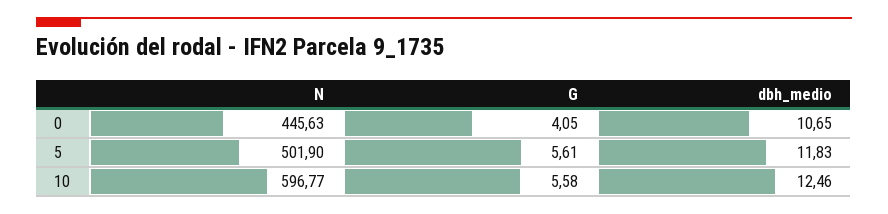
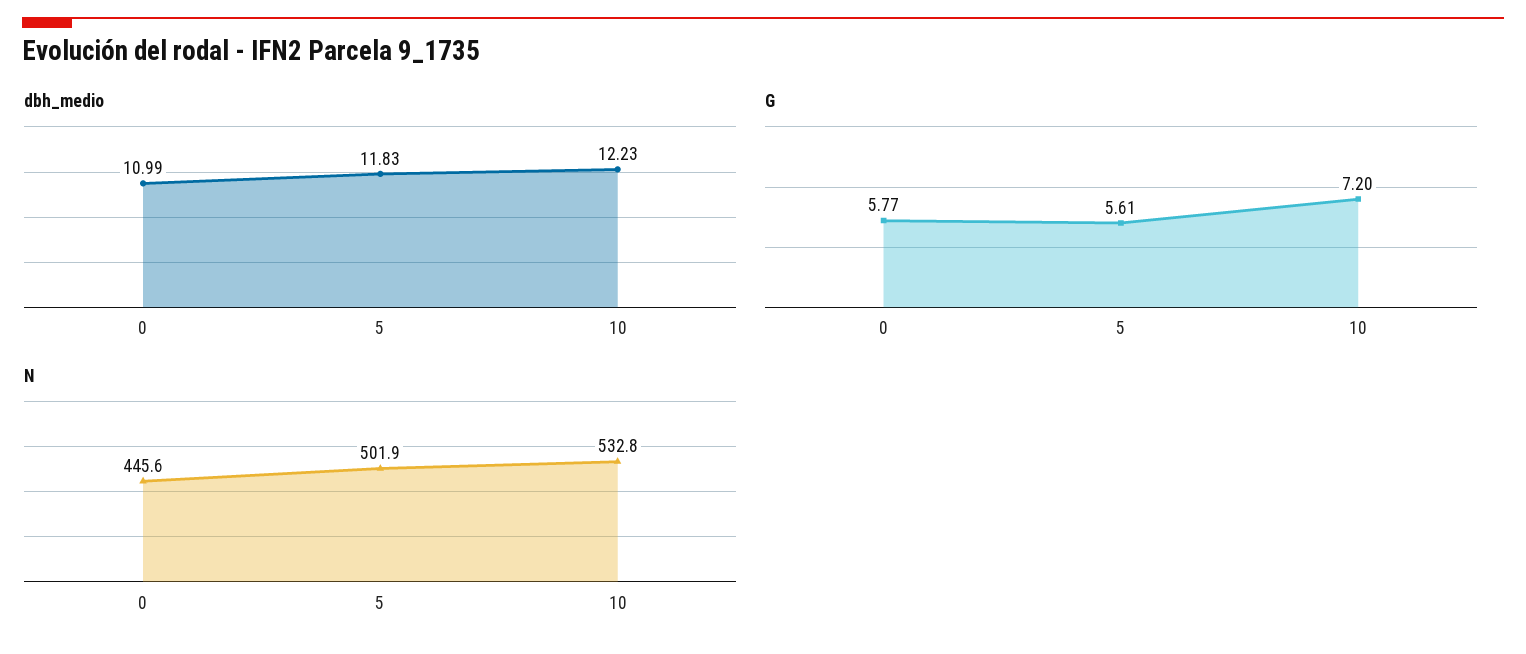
  {
    "N": {
      "0": 445.63,
      "5": 501.9,
-     "10": 596.77
+     "10": 532.8
    },
    "G": {
-     "0": 4.05,
+     "0": 5.77,
      "5": 5.61,
-     "10": 5.58
+     "10": 7.2
    },
    "dbh_medio": {
-     "0": 10.65,
+     "0": 10.99,
      "5": 11.83,
-     "10": 12.46
+     "10": 12.23
    }
  }

